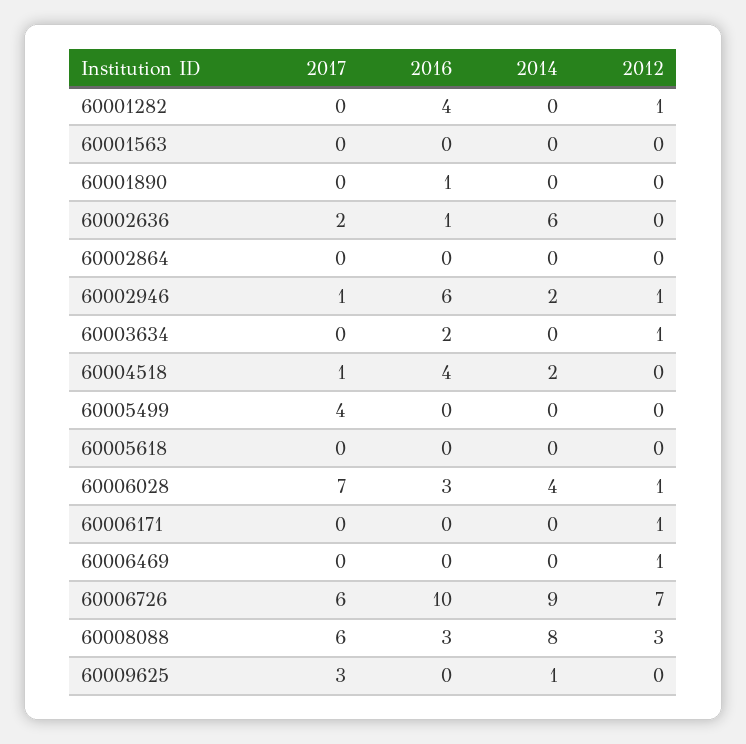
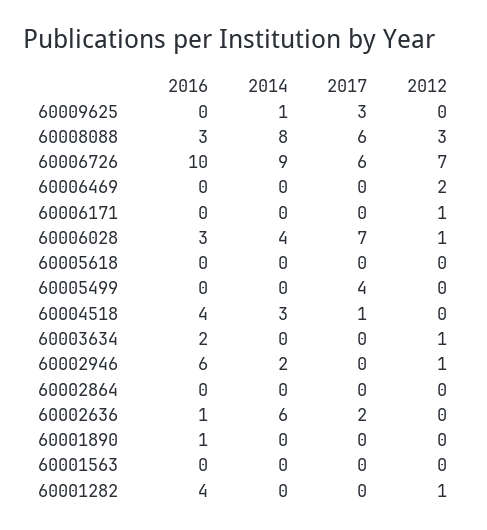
  {
    "2017": {
      "60001282": 0,
      "60001563": 0,
      "60001890": 0,
      "60002636": 2,
      "60002864": 0,
-     "60002946": 1,
+     "60002946": 0,
      "60003634": 0,
      "60004518": 1,
      "60005499": 4,
      "60005618": 0,
      "60006028": 7,
      "60006171": 0,
      "60006469": 0,
      "60006726": 6,
      "60008088": 6,
      "60009625": 3
    },
    "2016": {
      "60001282": 4,
      "60001563": 0,
      "60001890": 1,
      "60002636": 1,
      "60002864": 0,
      "60002946": 6,
      "60003634": 2,
      "60004518": 4,
      "60005499": 0,
      "60005618": 0,
      "60006028": 3,
      "60006171": 0,
      "60006469": 0,
      "60006726": 10,
      "60008088": 3,
      "60009625": 0
    },
    "2014": {
      "60001282": 0,
      "60001563": 0,
      "60001890": 0,
      "60002636": 6,
      "60002864": 0,
      "60002946": 2,
      "60003634": 0,
-     "60004518": 2,
+     "60004518": 3,
      "60005499": 0,
      "60005618": 0,
      "60006028": 4,
      "60006171": 0,
      "60006469": 0,
      "60006726": 9,
      "60008088": 8,
      "60009625": 1
    },
    "2012": {
      "60001282": 1,
      "60001563": 0,
      "60001890": 0,
      "60002636": 0,
      "60002864": 0,
      "60002946": 1,
      "60003634": 1,
      "60004518": 0,
      "60005499": 0,
      "60005618": 0,
      "60006028": 1,
      "60006171": 1,
-     "60006469": 1,
+     "60006469": 2,
      "60006726": 7,
      "60008088": 3,
      "60009625": 0
    }
  }

